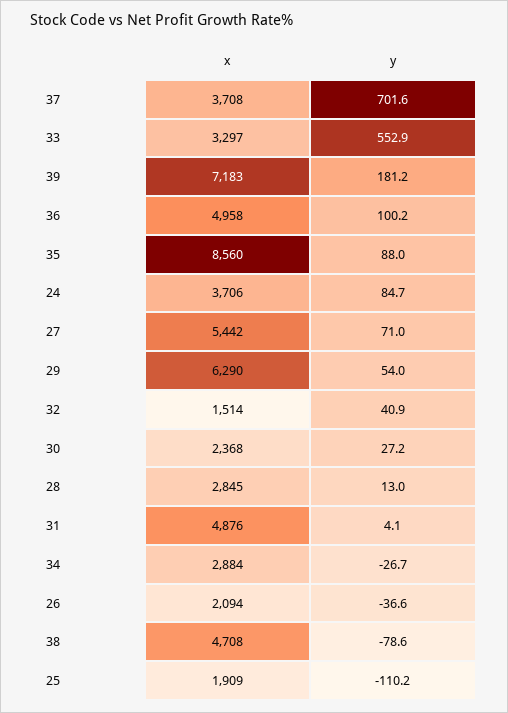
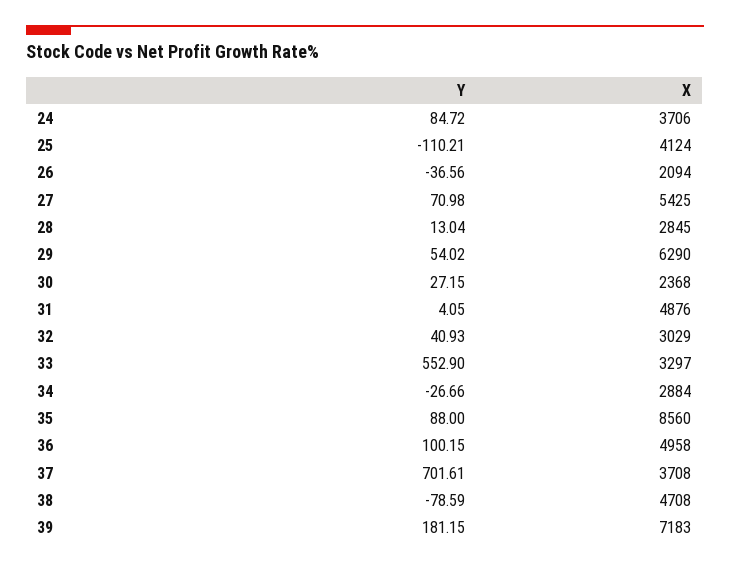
  {
    "x": {
      "37": 3708,
      "33": 3297,
      "39": 7183,
      "36": 4958,
      "35": 8560,
      "24": 3706,
-     "27": 5442,
+     "27": 5425,
      "29": 6290,
-     "32": 1514,
+     "32": 3029,
      "30": 2368,
      "28": 2845,
      "31": 4876,
      "34": 2884,
      "26": 2094,
      "38": 4708,
-     "25": 1909
+     "25": 4124
    },
    "y": {
      "37": 701.61,
      "33": 552.9,
      "39": 181.15,
      "36": 100.15,
      "35": 88,
      "24": 84.72,
      "27": 70.98,
      "29": 54.02,
      "32": 40.93,
      "30": 27.15,
      "28": 13.04,
      "31": 4.05,
      "34": -26.66,
      "26": -36.56,
      "38": -78.59,
      "25": -110.21
    }
  }

